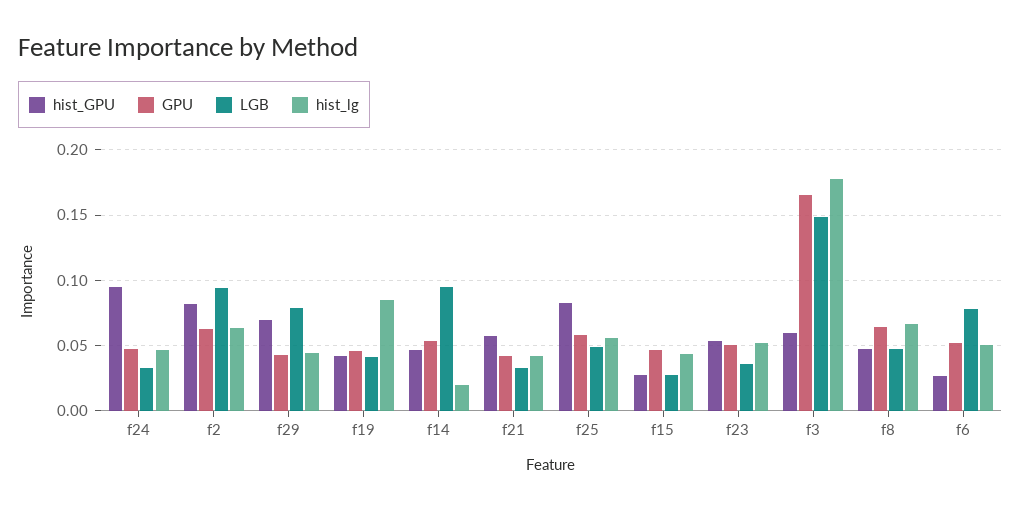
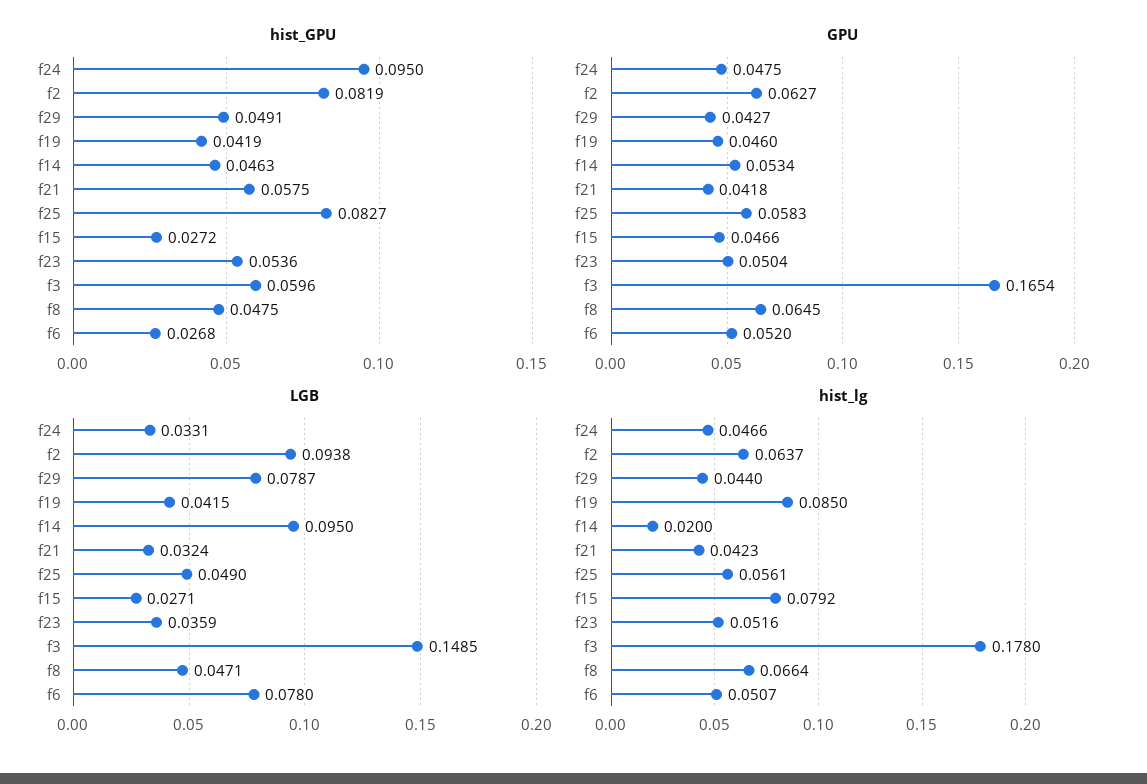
  {
    "hist_GPU": {
      "f24": 0.095,
      "f2": 0.0819,
-     "f29": 0.07,
+     "f29": 0.0491,
      "f19": 0.0419,
      "f14": 0.0463,
      "f21": 0.0575,
      "f25": 0.0827,
      "f15": 0.0272,
      "f23": 0.0536,
      "f3": 0.0596,
      "f8": 0.0475,
      "f6": 0.0268
    },
    "GPU": {
      "f24": 0.0475,
      "f2": 0.0627,
      "f29": 0.0427,
      "f19": 0.046,
      "f14": 0.0534,
      "f21": 0.0418,
      "f25": 0.0583,
      "f15": 0.0466,
      "f23": 0.0504,
      "f3": 0.1654,
      "f8": 0.0645,
      "f6": 0.052
    },
    "LGB": {
      "f24": 0.0331,
      "f2": 0.0938,
      "f29": 0.0787,
      "f19": 0.0415,
      "f14": 0.095,
      "f21": 0.0324,
      "f25": 0.049,
      "f15": 0.0271,
      "f23": 0.0359,
      "f3": 0.1485,
      "f8": 0.0471,
      "f6": 0.078
    },
    "hist_lg": {
      "f24": 0.0466,
      "f2": 0.0637,
      "f29": 0.044,
      "f19": 0.085,
      "f14": 0.02,
      "f21": 0.0423,
      "f25": 0.0561,
-     "f15": 0.045,
+     "f15": 0.0792,
      "f23": 0.0516,
      "f3": 0.178,
      "f8": 0.0664,
      "f6": 0.0507
    }
  }

